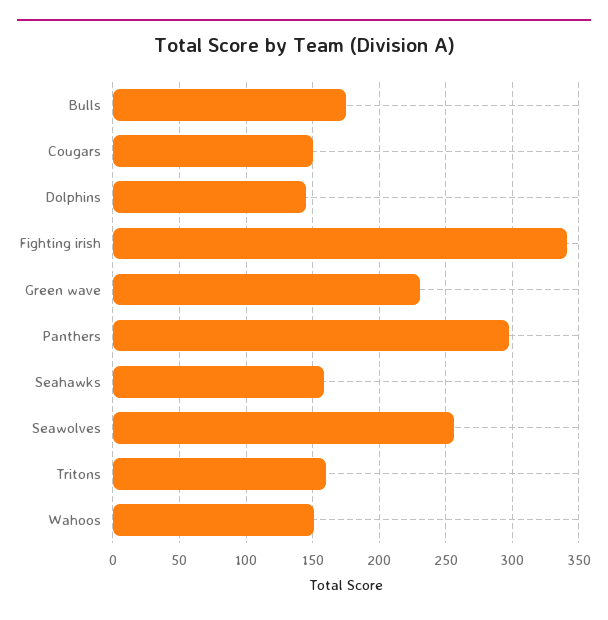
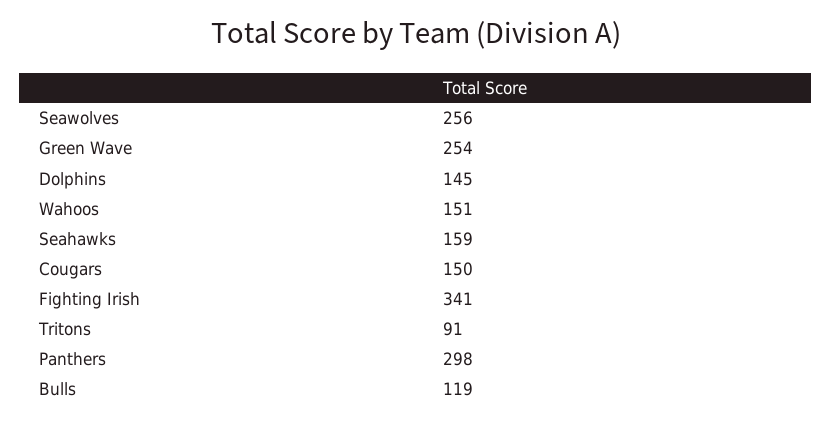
  {
-   "Bulls": 175,
+   "Bulls": 119,
    "Cougars": 150,
    "Dolphins": 145,
    "Fighting irish": 341,
-   "Green wave": 230,
+   "Green wave": 254,
    "Panthers": 298,
    "Seahawks": 159,
    "Seawolves": 256,
-   "Tritons": 160,
+   "Tritons": 91,
    "Wahoos": 151
  }

